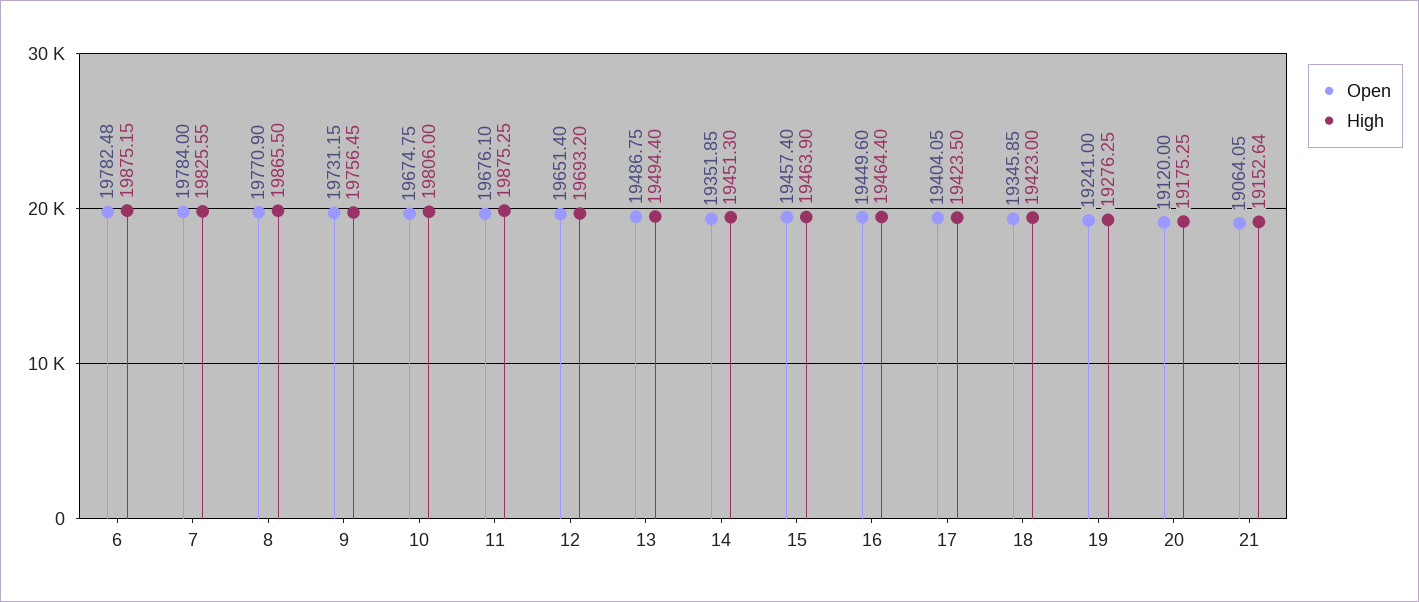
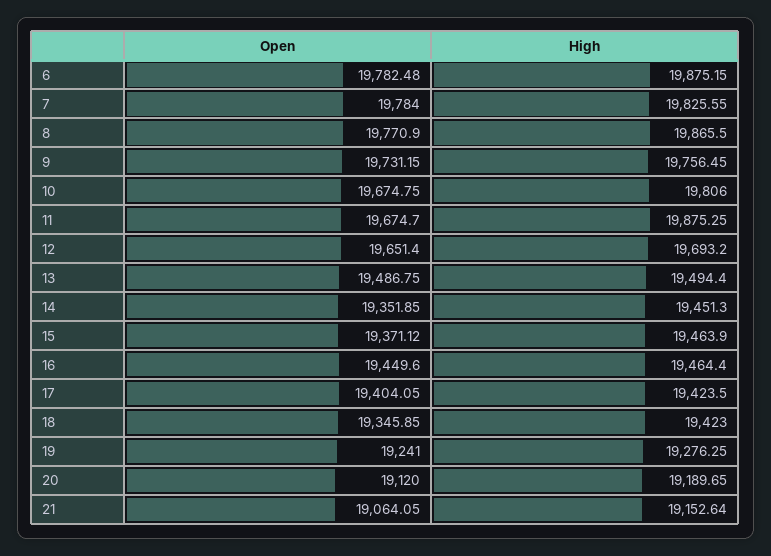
  {
    "Open": {
      "6": 19782.48,
      "7": 19784,
      "8": 19770.9,
      "9": 19731.15,
      "10": 19674.75,
-     "11": 19676.1,
+     "11": 19674.7,
      "12": 19651.4,
      "13": 19486.75,
      "14": 19351.85,
-     "15": 19457.4,
+     "15": 19371.12,
      "16": 19449.6,
      "17": 19404.05,
      "18": 19345.85,
      "19": 19241,
      "20": 19120,
      "21": 19064.05
    },
    "High": {
      "6": 19875.15,
      "7": 19825.55,
      "8": 19865.5,
      "9": 19756.45,
      "10": 19806,
      "11": 19875.25,
      "12": 19693.2,
      "13": 19494.4,
      "14": 19451.3,
      "15": 19463.9,
      "16": 19464.4,
      "17": 19423.5,
      "18": 19423,
      "19": 19276.25,
-     "20": 19175.25,
+     "20": 19189.65,
      "21": 19152.64
    }
  }

